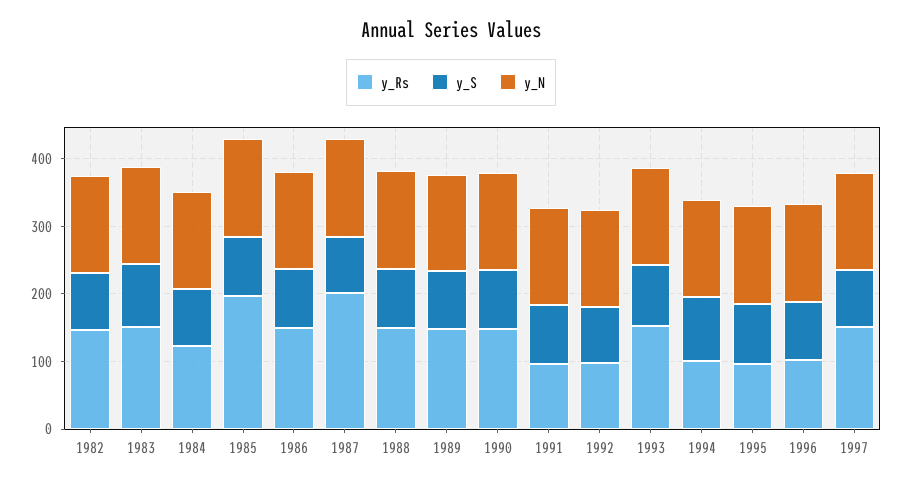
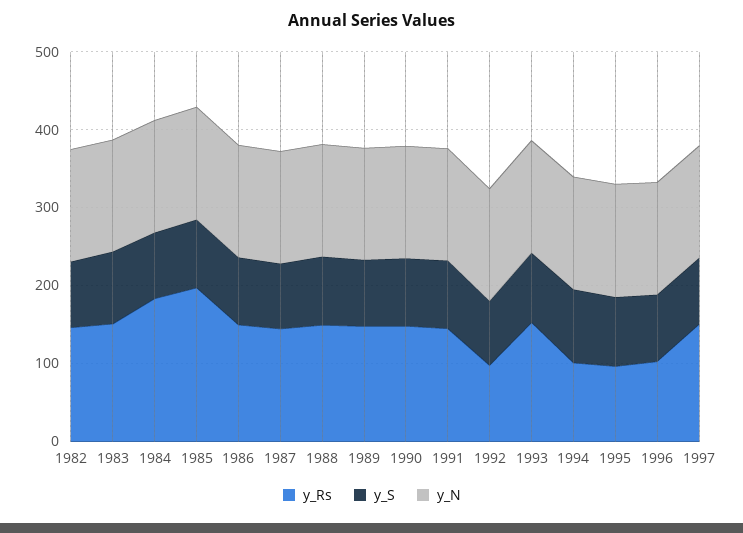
  {
    "y_Rs": {
      "1982": 140,
      "1983": 160,
-     "1984": 120,
+     "1984": 180,
      "1985": 200,
      "1986": 140,
-     "1987": 200,
+     "1987": 140,
      "1988": 140,
      "1989": 140,
      "1990": 140,
-     "1991": 100,
+     "1991": 140,
      "1992": 100,
      "1993": 160,
      "1994": 100,
      "1995": 100,
      "1996": 100,
      "1997": 160
    },
    "y_S": {
      "1982": 80,
      "1983": 100,
      "1984": 80,
      "1985": 80,
      "1986": 80,
      "1987": 80,
      "1988": 80,
      "1989": 80,
      "1990": 80,
      "1991": 80,
      "1992": 80,
      "1993": 80,
      "1994": 100,
      "1995": 80,
      "1996": 80,
      "1997": 80
    },
    "y_N": {
      "1982": 140,
      "1983": 140,
      "1984": 140,
      "1985": 140,
      "1986": 140,
      "1987": 140,
      "1988": 140,
      "1989": 140,
      "1990": 140,
      "1991": 140,
      "1992": 140,
      "1993": 140,
      "1994": 140,
      "1995": 140,
      "1996": 140,
      "1997": 140
    }
  }

